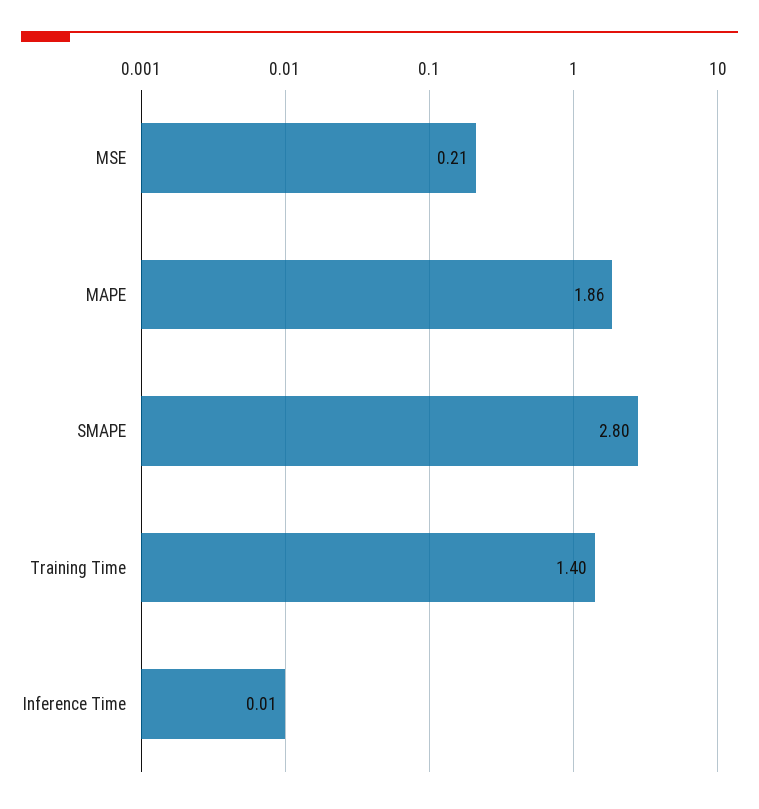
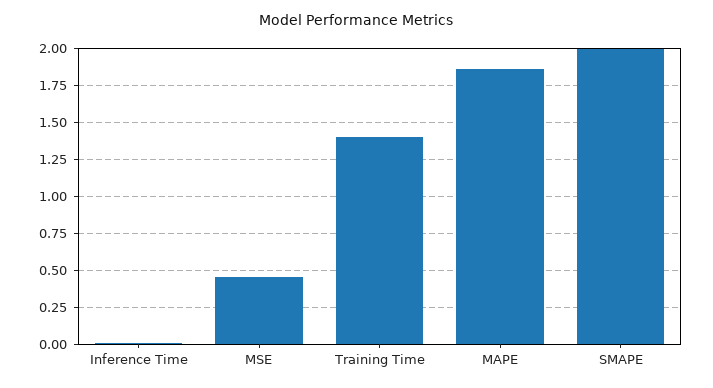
  {
-   "MSE": 0.21,
+   "MSE": 0.45,
    "MAPE": 1.86,
-   "SMAPE": 2.8,
+   "SMAPE": 2,
    "Training Time": 1.4,
    "Inference Time": 0.01
  }

